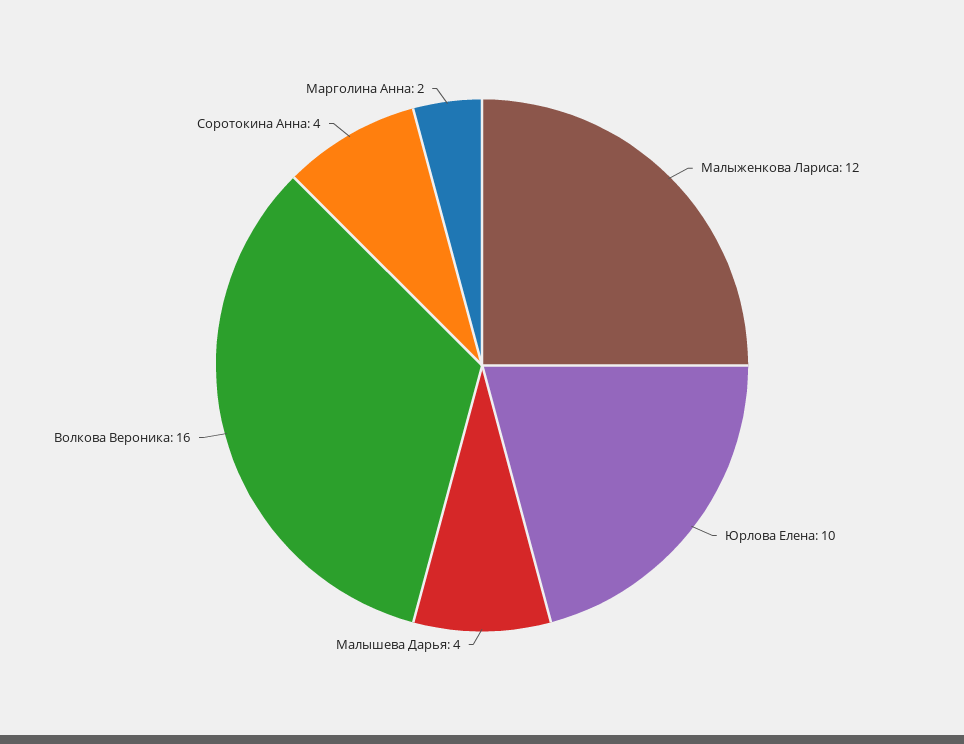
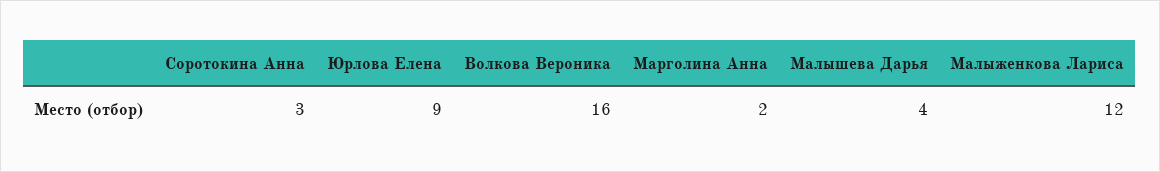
  {
    "Малыженкова Лариса": 12,
-   "Юрлова Елена": 10,
+   "Юрлова Елена": 9,
    "Малышева Дарья": 4,
    "Волкова Вероника": 16,
-   "Соротокина Анна": 4,
+   "Соротокина Анна": 3,
    "Марголина Анна": 2
  }

